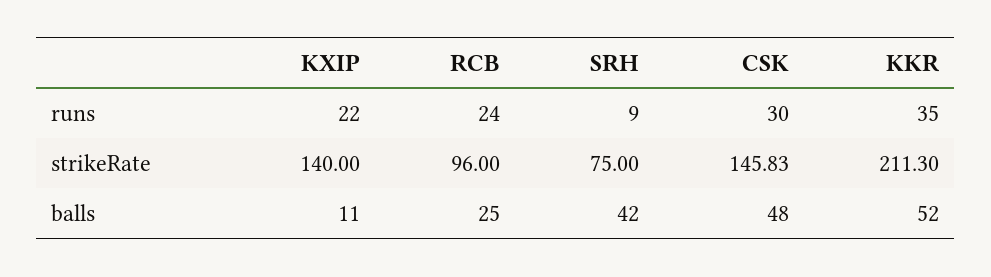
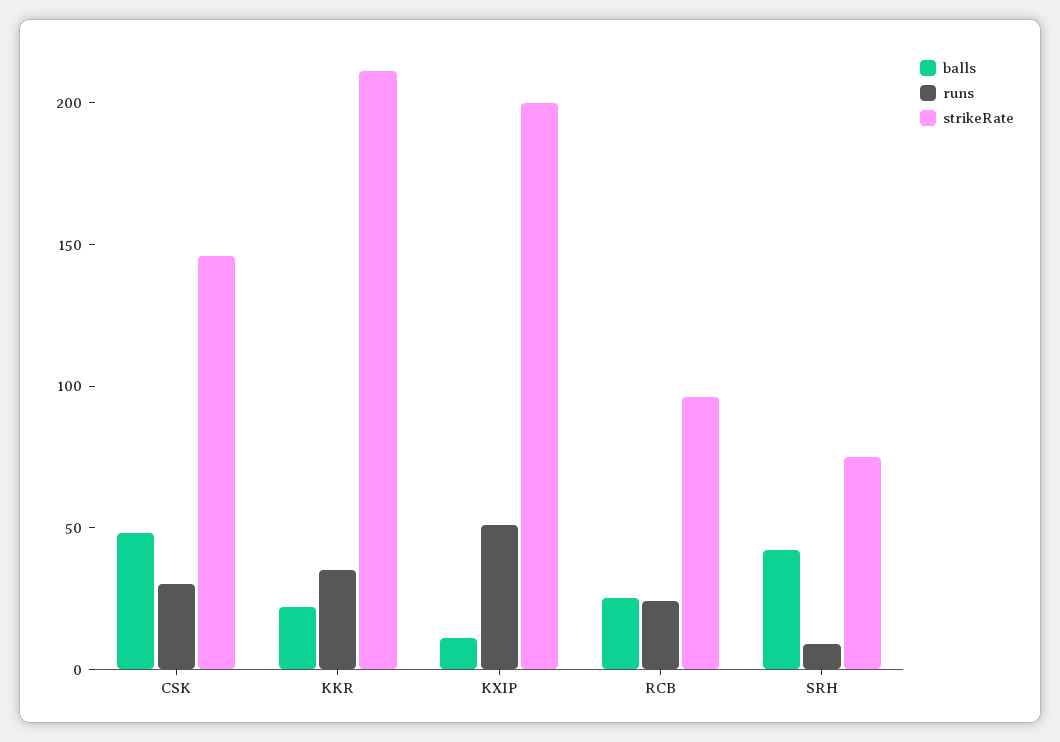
  {
    "runs": {
-     "KXIP": 22,
+     "KXIP": 50,
      "RCB": 24,
      "SRH": 9,
      "CSK": 30,
      "KKR": 35
    },
    "strikeRate": {
-     "KXIP": 140,
+     "KXIP": 200,
      "RCB": 96,
      "SRH": 75,
      "CSK": 145.83,
      "KKR": 211.3
    },
    "balls": {
      "KXIP": 11,
      "RCB": 25,
      "SRH": 42,
      "CSK": 48,
-     "KKR": 52
+     "KKR": 20
    }
  }

